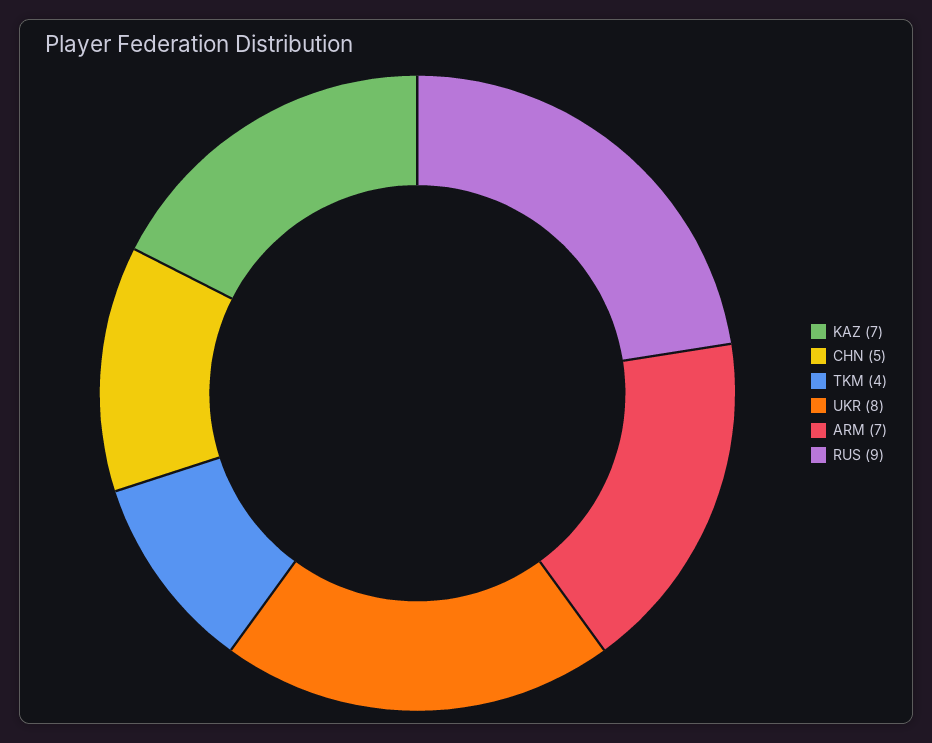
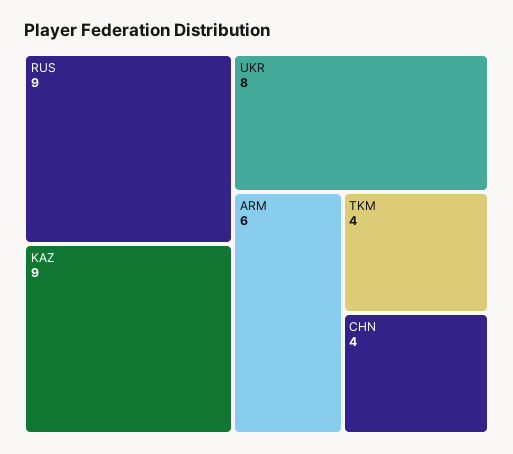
  {
-   "KAZ": 7,
+   "KAZ": 9,
-   "CHN": 5,
+   "CHN": 4,
    "TKM": 4,
    "UKR": 8,
-   "ARM": 7,
+   "ARM": 6,
    "RUS": 9
  }

